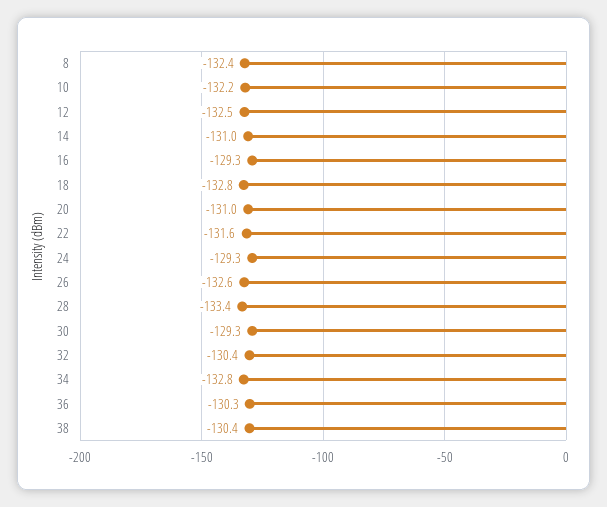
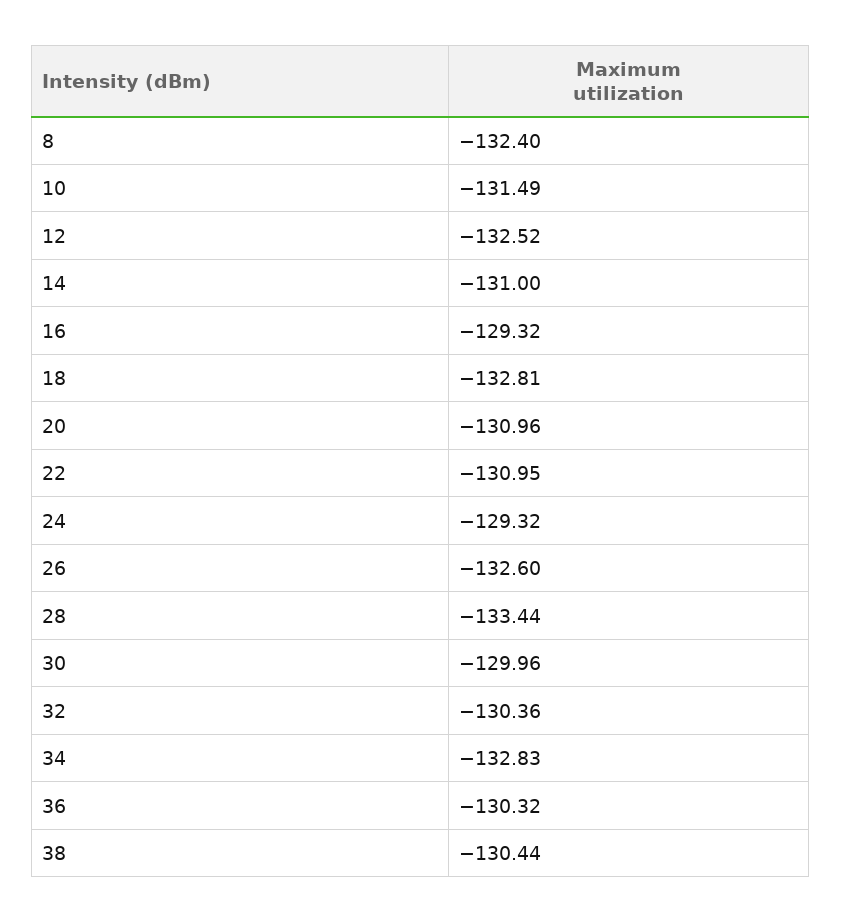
  {
    "8": -132.4,
-   "10": -132.2,
+   "10": -131.49,
    "12": -132.52,
    "14": -131,
    "16": -129.32,
    "18": -132.81,
    "20": -130.96,
-   "22": -131.6,
+   "22": -130.95,
    "24": -129.32,
    "26": -132.6,
    "28": -133.44,
-   "30": -129.3,
+   "30": -129.96,
    "32": -130.36,
    "34": -132.83,
    "36": -130.32,
    "38": -130.44
  }

